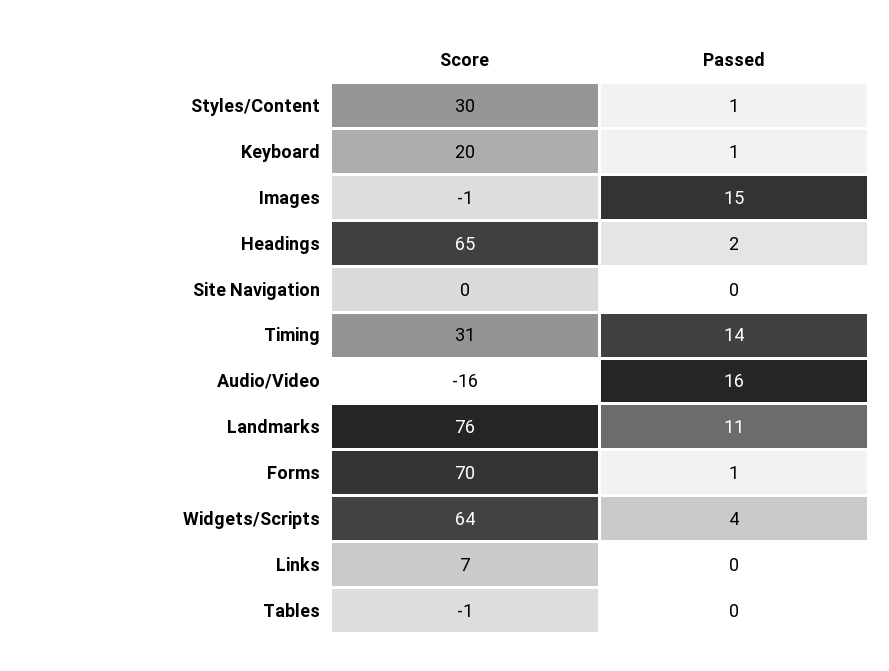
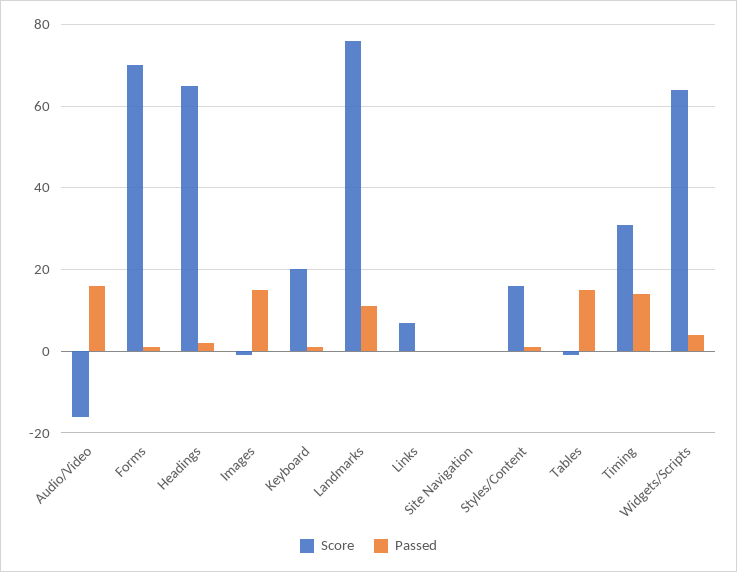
  {
    "Score": {
-     "Styles/Content": 30,
+     "Styles/Content": 15,
      "Keyboard": 20,
      "Images": -1,
      "Headings": 65,
      "Site Navigation": 0,
      "Timing": 31,
      "Audio/Video": -16,
      "Landmarks": 76,
      "Forms": 70,
      "Widgets/Scripts": 64,
      "Links": 7,
      "Tables": -1
    },
    "Passed": {
      "Styles/Content": 1,
      "Keyboard": 1,
      "Images": 15,
      "Headings": 2,
      "Site Navigation": 0,
      "Timing": 14,
      "Audio/Video": 16,
      "Landmarks": 11,
      "Forms": 1,
      "Widgets/Scripts": 4,
      "Links": 0,
-     "Tables": 0
+     "Tables": 15
    }
  }

